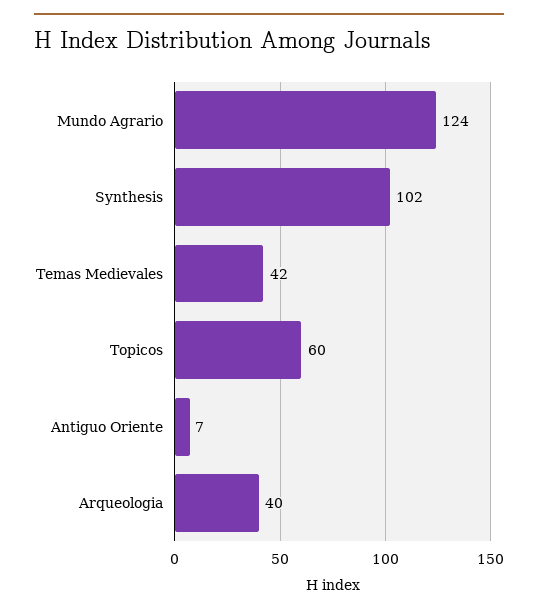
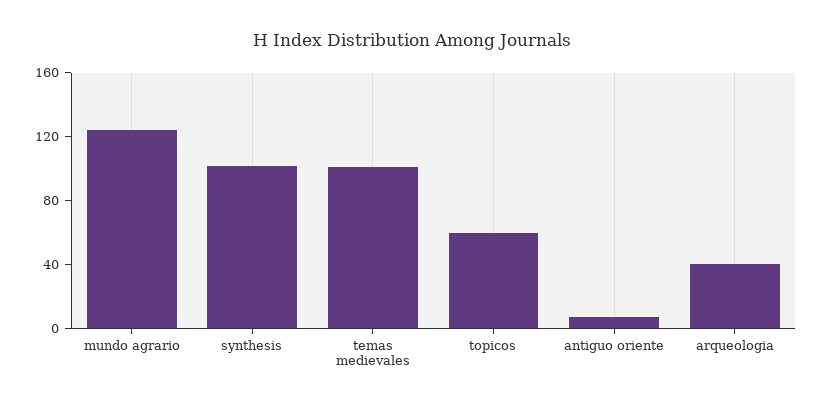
  {
    "Mundo Agrario": 124,
    "Synthesis": 102,
-   "Temas Medievales": 42,
+   "Temas Medievales": 100,
    "Topicos": 60,
    "Antiguo Oriente": 7,
    "Arqueologia": 40
  }

